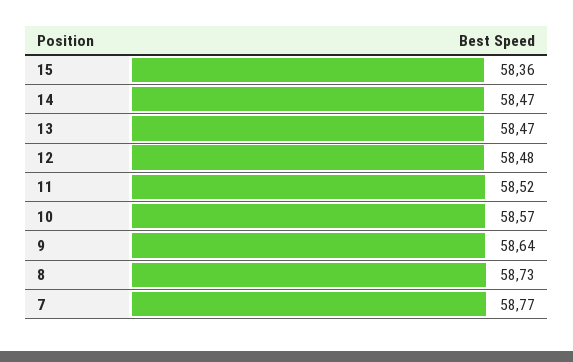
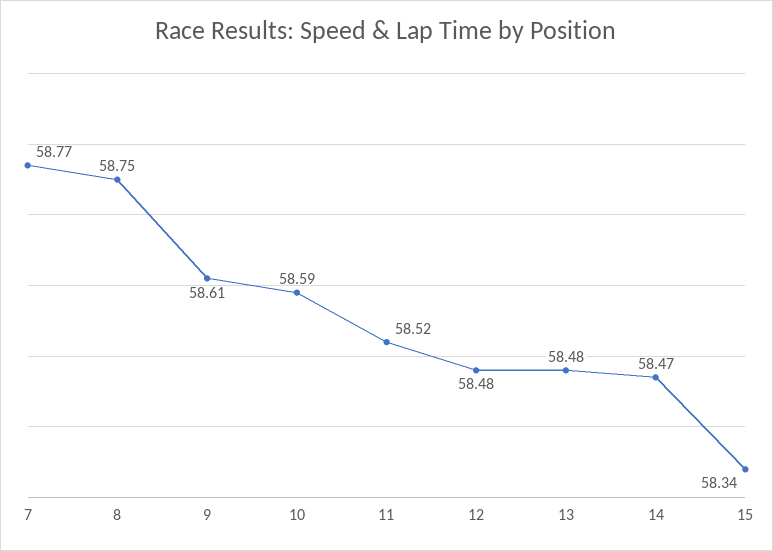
  {
-   "15": 58.36,
+   "15": 58.34,
    "14": 58.47,
-   "13": 58.47,
+   "13": 58.48,
    "12": 58.48,
    "11": 58.52,
-   "10": 58.57,
+   "10": 58.59,
-   "9": 58.64,
+   "9": 58.61,
-   "8": 58.73,
+   "8": 58.75,
    "7": 58.77
  }

